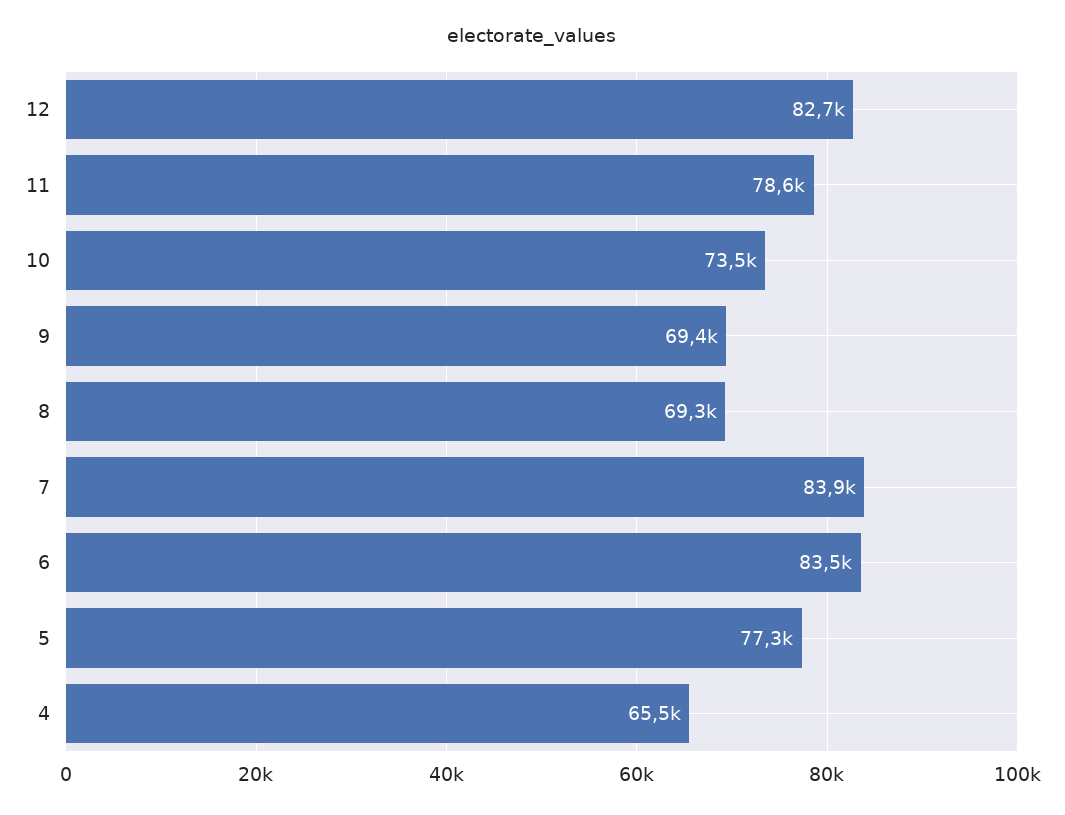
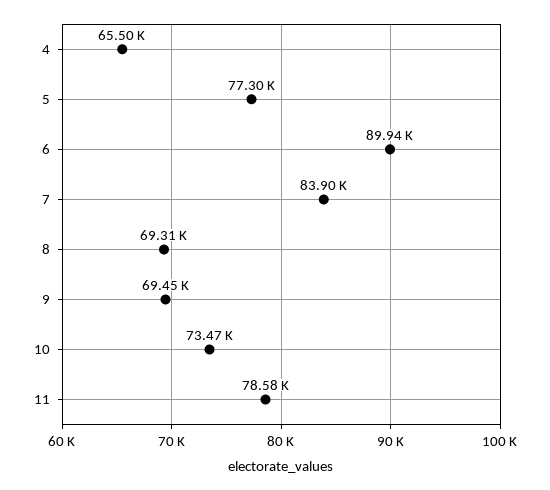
  {
-   "12": 82700,
    "11": 78580,
    "10": 73470,
    "9": 69450,
    "8": 69310,
    "7": 83900,
-   "6": 83500,
+   "6": 89940,
    "5": 77300,
    "4": 65500
  }

